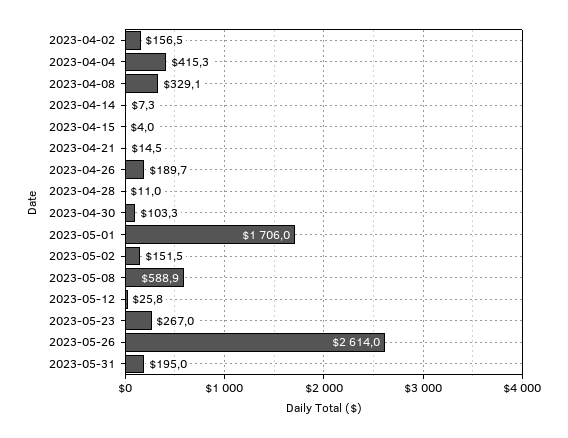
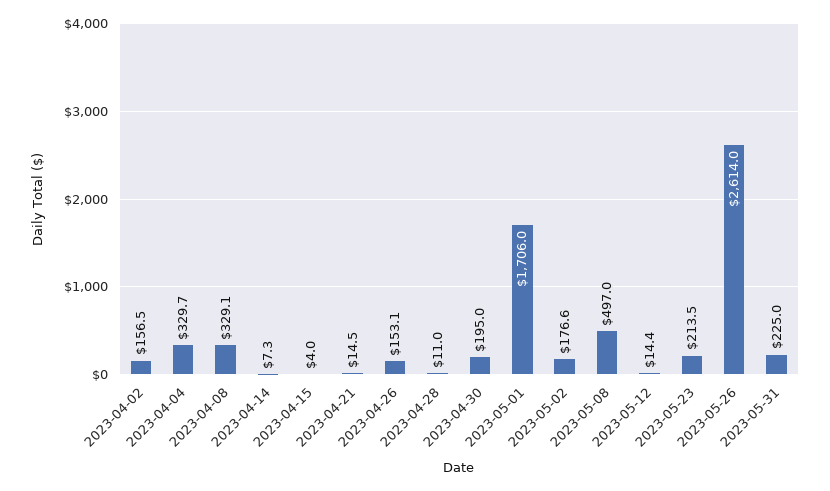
  {
    "2023-04-02": 156.5,
-   "2023-04-04": 415.3,
+   "2023-04-04": 329.7,
    "2023-04-08": 329.1,
    "2023-04-14": 7.3,
    "2023-04-15": 4,
    "2023-04-21": 14.5,
-   "2023-04-26": 189.7,
+   "2023-04-26": 153.1,
    "2023-04-28": 11,
-   "2023-04-30": 103.3,
+   "2023-04-30": 195,
    "2023-05-01": 1706,
-   "2023-05-02": 151.5,
+   "2023-05-02": 176.6,
-   "2023-05-08": 588.9,
+   "2023-05-08": 497,
-   "2023-05-12": 25.8,
+   "2023-05-12": 14.4,
-   "2023-05-23": 267,
+   "2023-05-23": 213.5,
    "2023-05-26": 2614,
-   "2023-05-31": 195
+   "2023-05-31": 225
  }

